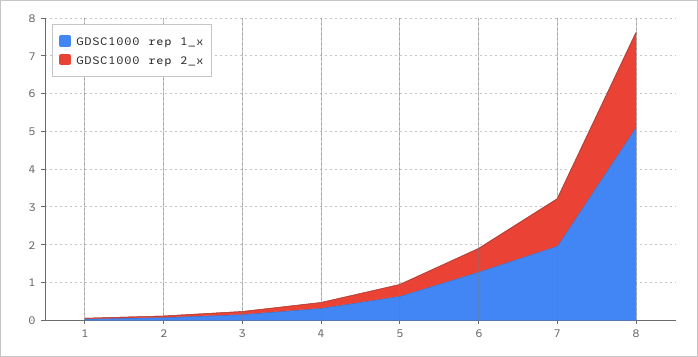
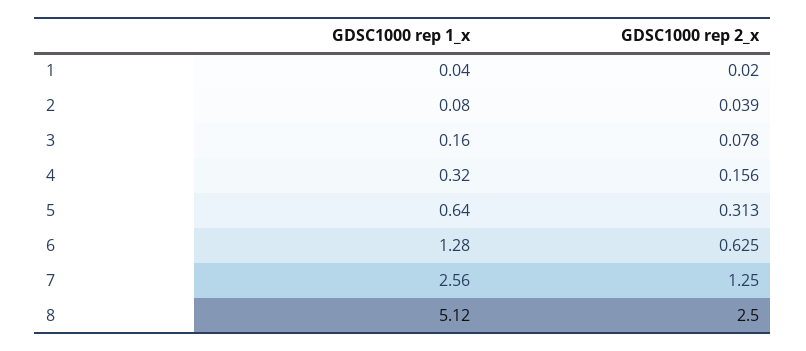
  {
    "GDSC1000 rep 1_x": {
      "1": 0.04,
      "2": 0.08,
      "3": 0.16,
      "4": 0.32,
      "5": 0.64,
      "6": 1.28,
-     "7": 2,
+     "7": 2.56,
      "8": 5.12
    },
    "GDSC1000 rep 2_x": {
      "1": 0.02,
      "2": 0.039,
      "3": 0.078,
      "4": 0.156,
      "5": 0.313,
      "6": 0.625,
      "7": 1.25,
      "8": 2.5
    }
  }

